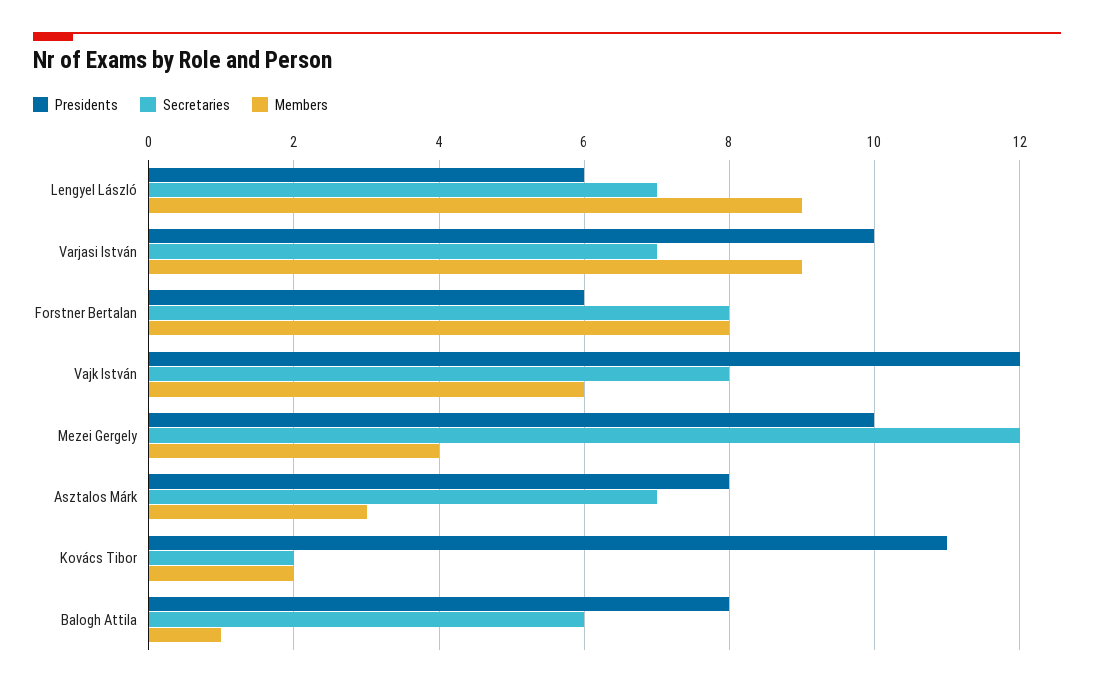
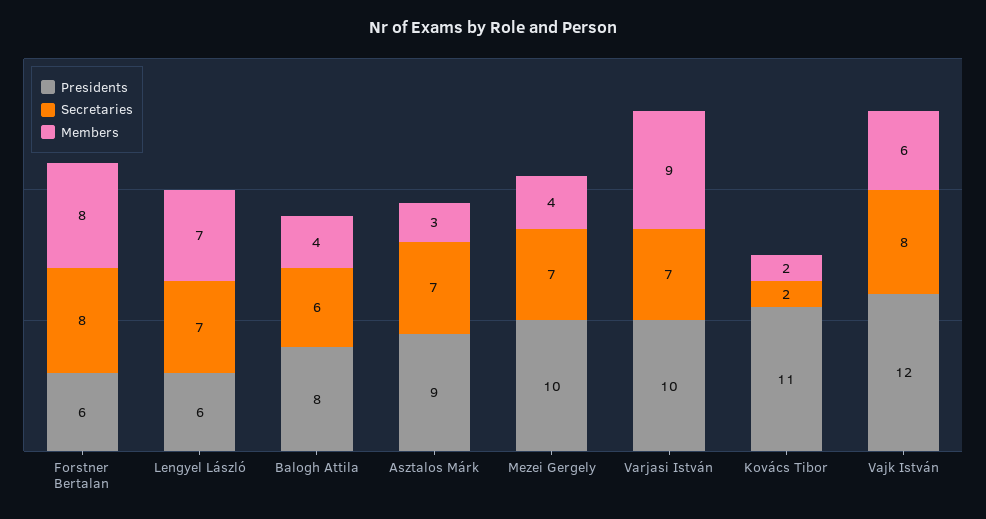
  {
    "Presidents": {
      "Lengyel László": 6,
      "Varjasi István": 10,
      "Forstner Bertalan": 6,
      "Vajk István": 12,
      "Mezei Gergely": 10,
-     "Asztalos Márk": 8,
+     "Asztalos Márk": 9,
      "Kovács Tibor": 11,
      "Balogh Attila": 8
    },
    "Secretaries": {
      "Lengyel László": 7,
      "Varjasi István": 7,
      "Forstner Bertalan": 8,
      "Vajk István": 8,
-     "Mezei Gergely": 12,
+     "Mezei Gergely": 7,
      "Asztalos Márk": 7,
      "Kovács Tibor": 2,
      "Balogh Attila": 6
    },
    "Members": {
-     "Lengyel László": 9,
+     "Lengyel László": 7,
      "Varjasi István": 9,
      "Forstner Bertalan": 8,
      "Vajk István": 6,
      "Mezei Gergely": 4,
      "Asztalos Márk": 3,
      "Kovács Tibor": 2,
-     "Balogh Attila": 1
+     "Balogh Attila": 4
    }
  }

